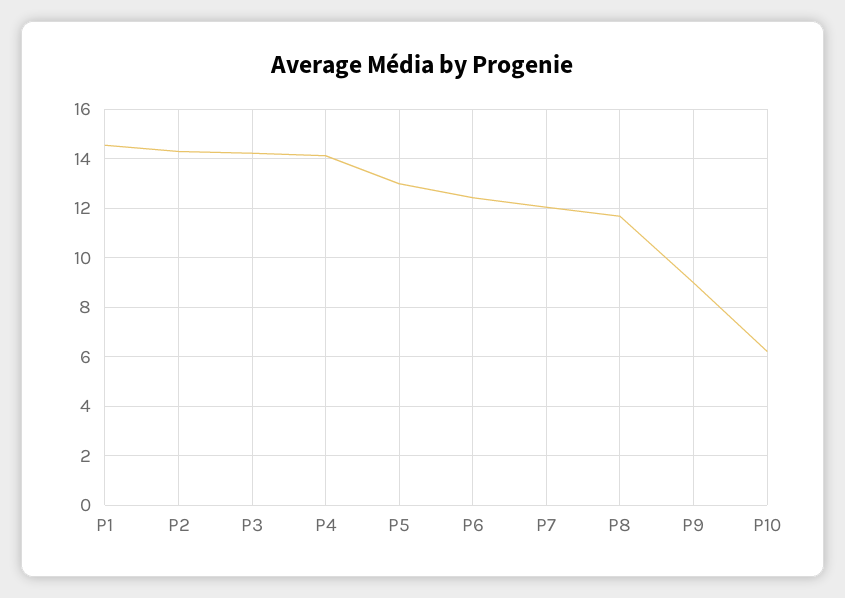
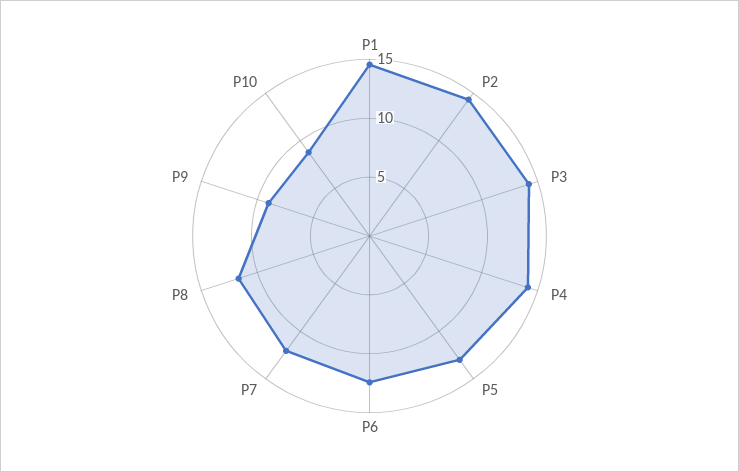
  {
    "P1": 14.5,
    "P2": 14.25,
    "P3": 14.25,
    "P4": 14.25,
    "P5": 13,
    "P6": 12.5,
    "P7": 12,
    "P8": 11.75,
    "P9": 9,
-   "P10": 6.25
+   "P10": 9
  }

